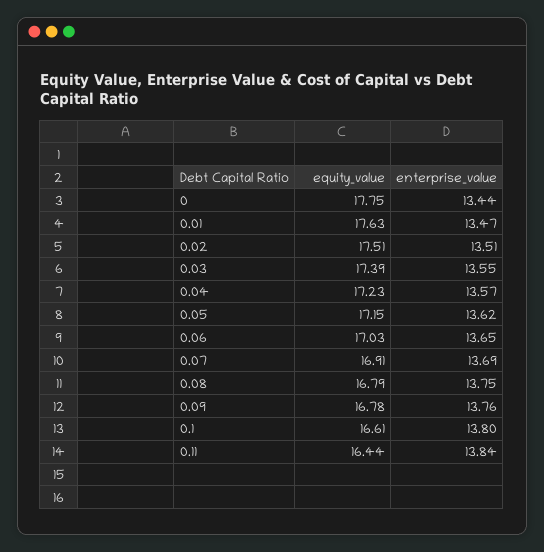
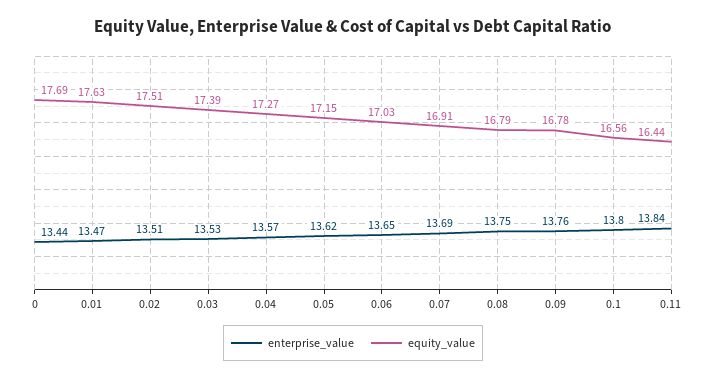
  {
    "equity_value": {
-     "0": 17.75,
+     "0": 17.69,
      "0.01": 17.63,
      "0.02": 17.51,
      "0.03": 17.39,
-     "0.04": 17.23,
+     "0.04": 17.27,
      "0.05": 17.15,
      "0.06": 17.03,
      "0.07": 16.91,
      "0.08": 16.79,
      "0.09": 16.78,
-     "0.1": 16.61,
+     "0.1": 16.56,
      "0.11": 16.44
    },
    "enterprise_value": {
      "0": 13.44,
      "0.01": 13.47,
      "0.02": 13.51,
-     "0.03": 13.55,
+     "0.03": 13.53,
      "0.04": 13.57,
      "0.05": 13.62,
      "0.06": 13.65,
      "0.07": 13.69,
      "0.08": 13.75,
      "0.09": 13.76,
      "0.1": 13.8,
      "0.11": 13.84
    }
  }

